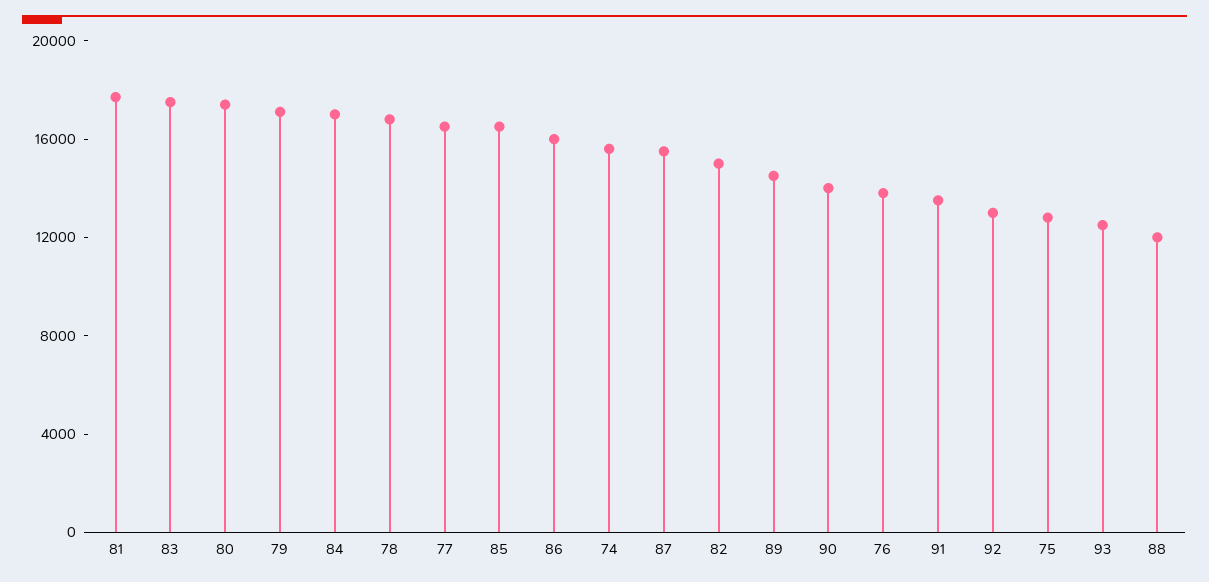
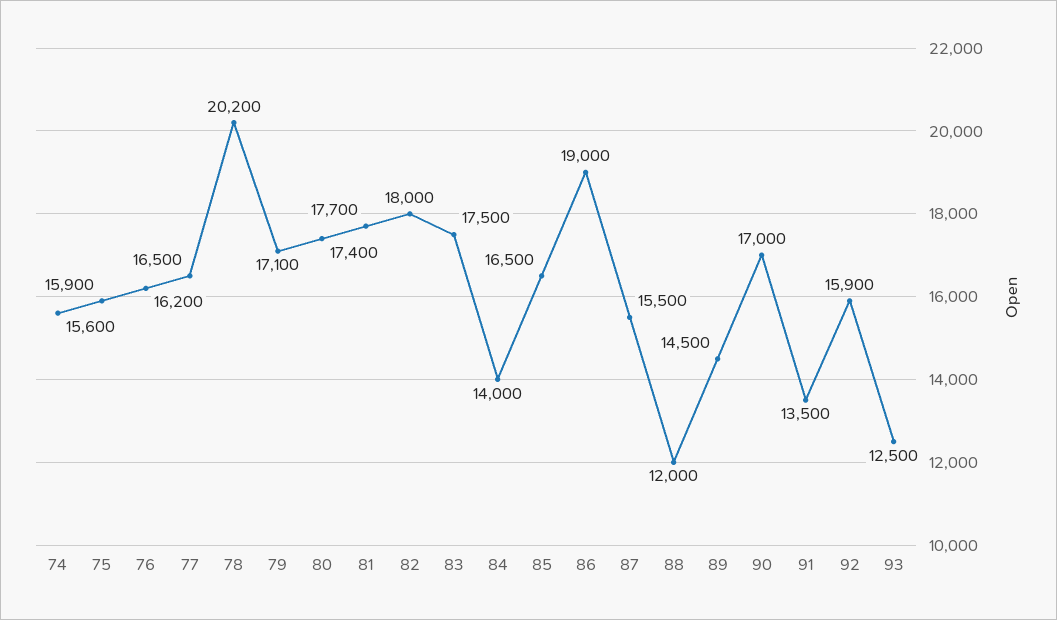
  {
    "81": 17700,
    "83": 17500,
    "80": 17400,
    "79": 17100,
-   "84": 17000,
+   "84": 14000,
-   "78": 17000,
+   "78": 20200,
    "77": 16500,
    "85": 16500,
-   "86": 16000,
+   "86": 19000,
    "74": 15600,
    "87": 15500,
-   "82": 15000,
+   "82": 18000,
    "89": 14500,
-   "90": 14000,
+   "90": 17000,
-   "76": 14000,
+   "76": 16200,
    "91": 13500,
-   "92": 13000,
+   "92": 15900,
-   "75": 13000,
+   "75": 15900,
    "93": 12500,
    "88": 12000
  }

